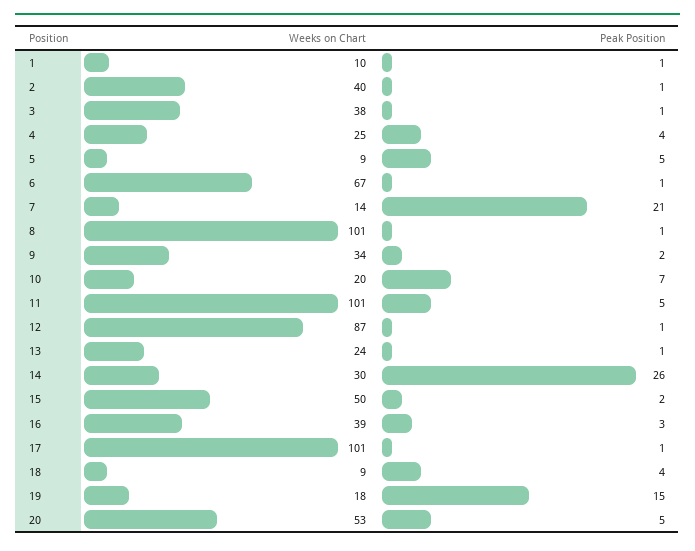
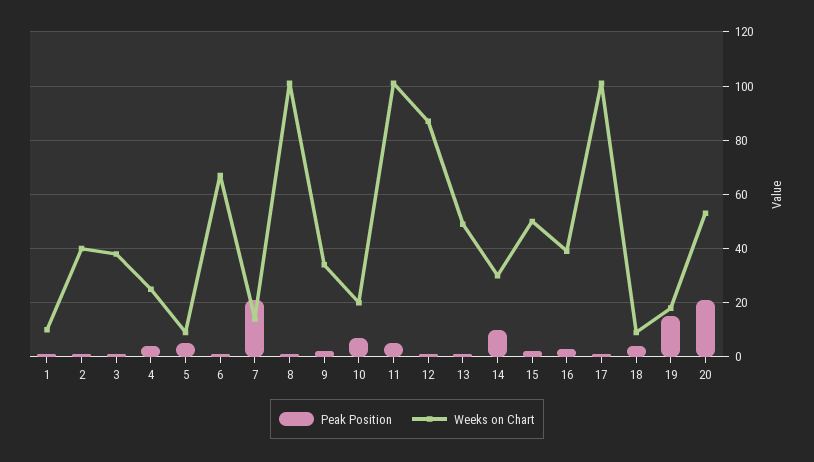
  {
    "Weeks on Chart": {
      "1": 10,
      "2": 40,
      "3": 38,
      "4": 25,
      "5": 9,
      "6": 67,
      "7": 14,
      "8": 101,
      "9": 34,
      "10": 20,
      "11": 101,
      "12": 87,
-     "13": 24,
+     "13": 50,
      "14": 30,
      "15": 50,
      "16": 39,
      "17": 101,
      "18": 9,
      "19": 18,
      "20": 53
    },
    "Peak Position": {
      "1": 1,
      "2": 1,
      "3": 1,
      "4": 4,
      "5": 5,
      "6": 1,
      "7": 21,
      "8": 1,
      "9": 2,
      "10": 7,
      "11": 5,
      "12": 1,
      "13": 1,
-     "14": 26,
+     "14": 10,
      "15": 2,
      "16": 3,
      "17": 1,
      "18": 4,
      "19": 15,
-     "20": 5
+     "20": 20
    }
  }

